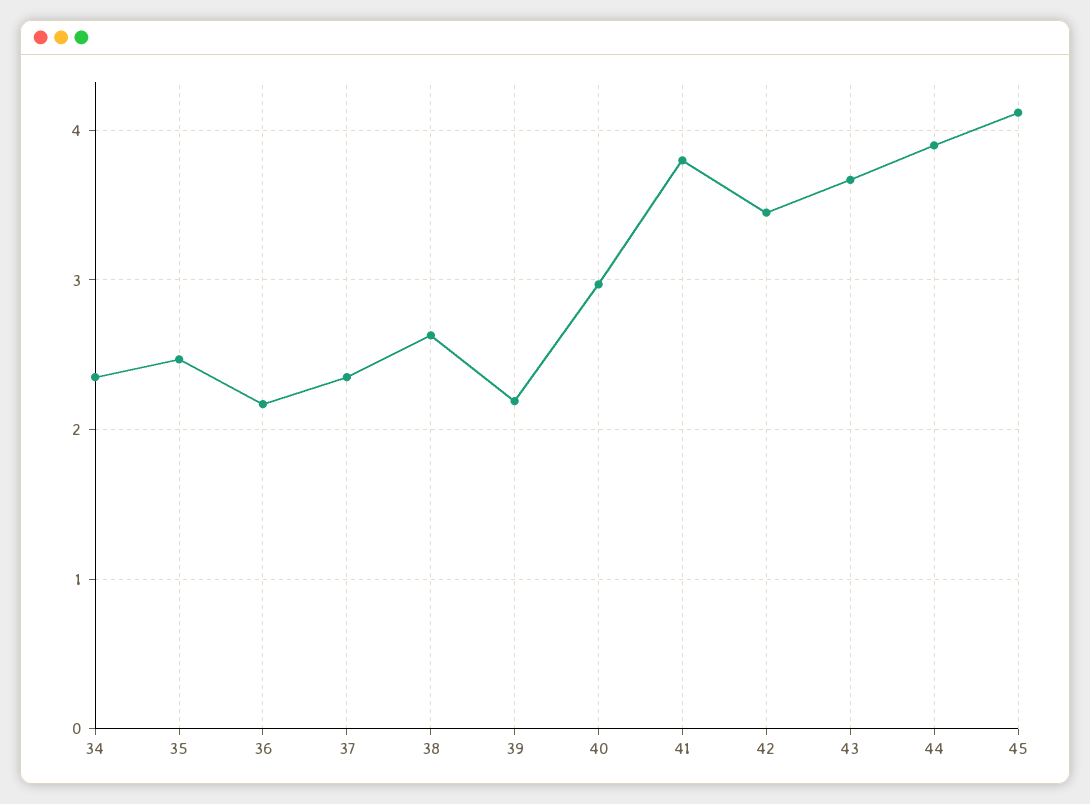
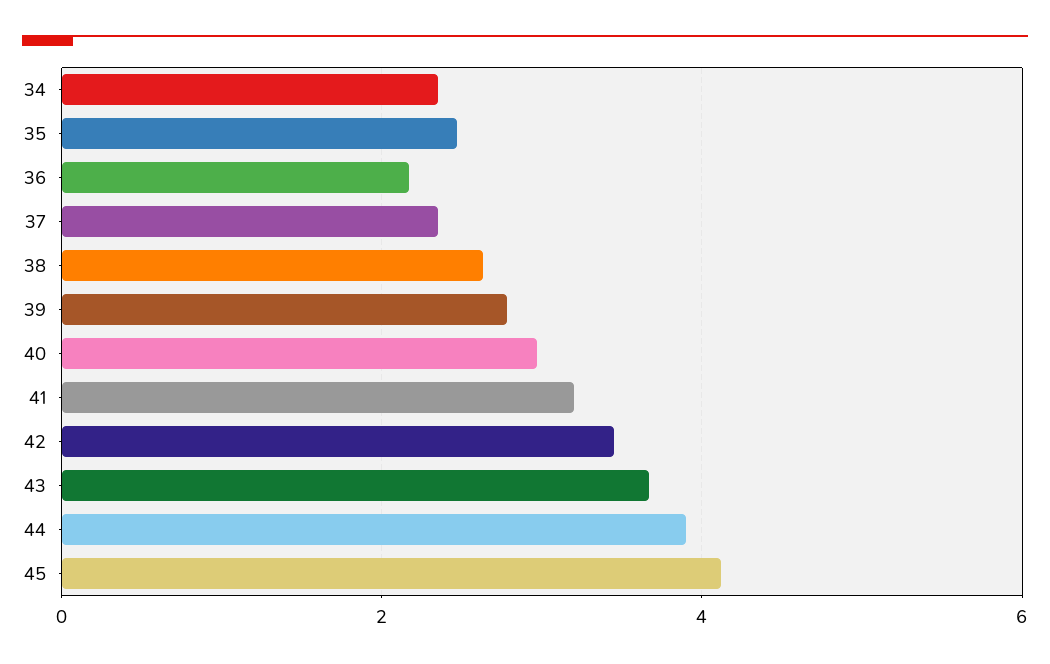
  {
    "34": 2.4,
    "35": 2.5,
    "36": 2.2,
    "37": 2.4,
    "38": 2.6,
-   "39": 2.2,
+   "39": 2.8,
    "40": 3,
-   "41": 3.8,
+   "41": 3.2,
    "42": 3.5,
    "43": 3.7,
    "44": 3.9,
    "45": 4.1
  }

